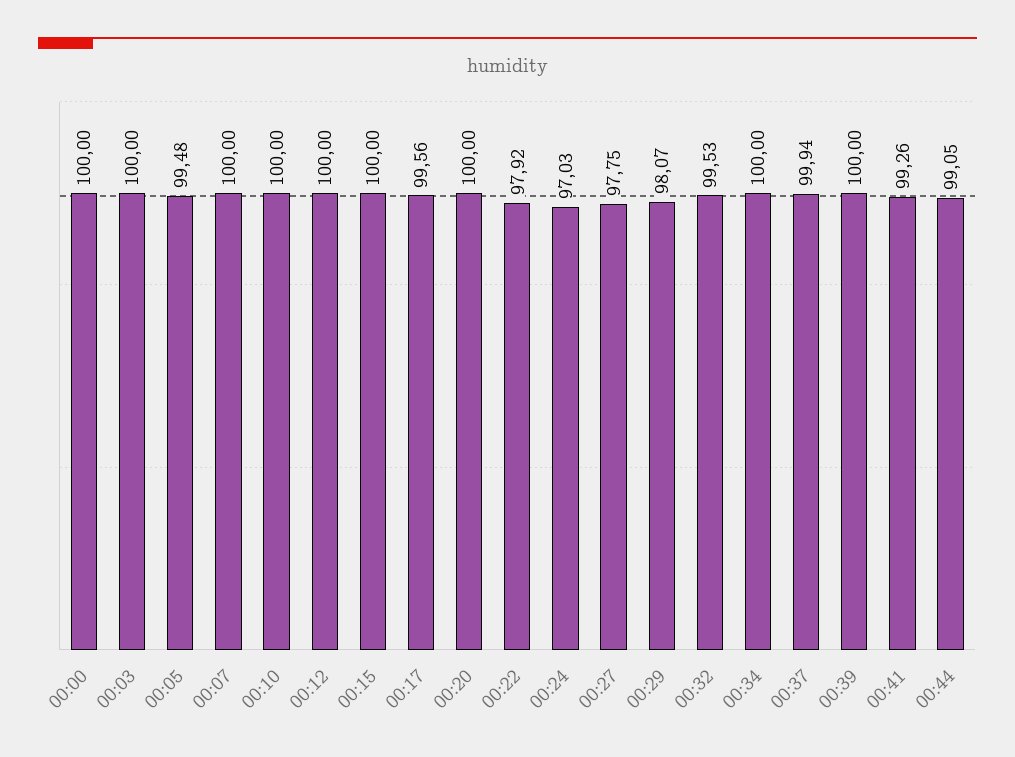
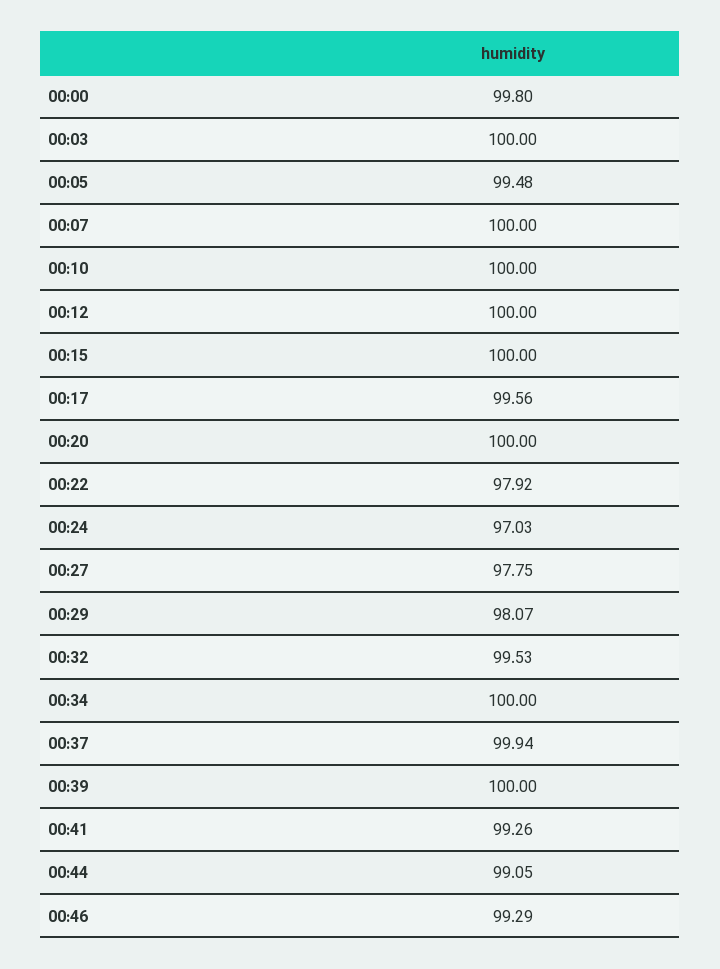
  {
-   "00:00": 100,
+   "00:00": 99.8,
    "00:03": 100,
    "00:05": 99.48,
    "00:07": 100,
    "00:10": 100,
    "00:12": 100,
    "00:15": 100,
    "00:17": 99.56,
    "00:20": 100,
    "00:22": 97.92,
    "00:24": 97.03,
    "00:27": 97.75,
    "00:29": 98.07,
    "00:32": 99.53,
    "00:34": 100,
    "00:37": 99.94,
    "00:39": 100,
    "00:41": 99.26,
-   "00:44": 99.05
+   "00:44": 99.05,
+   "00:46": 99.29
  }

